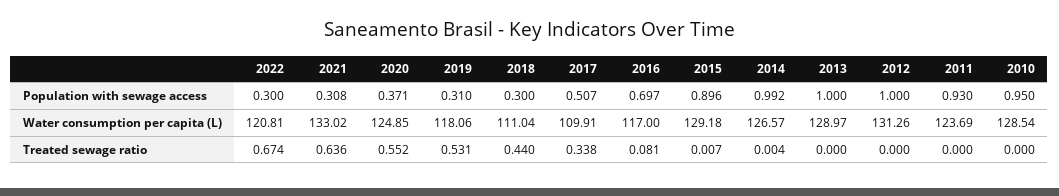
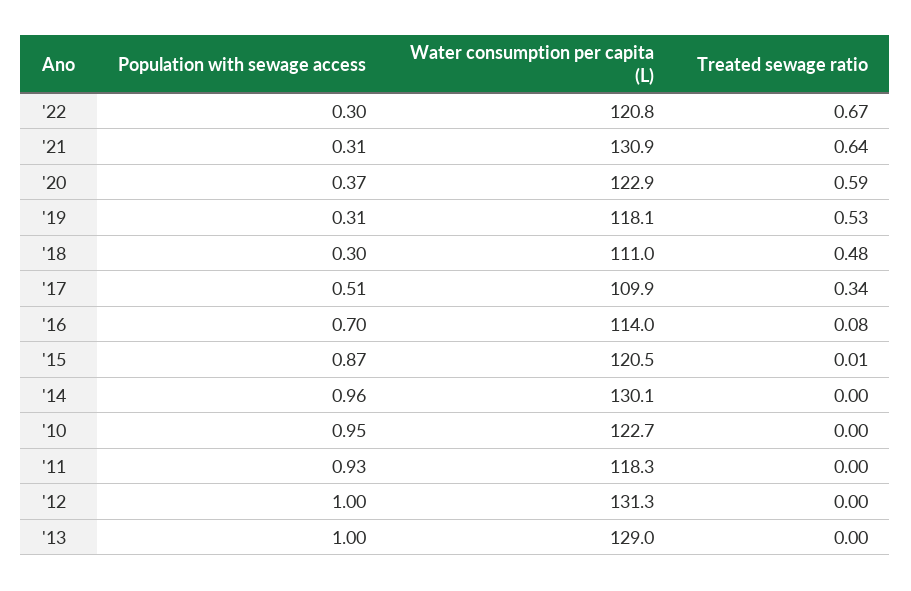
  {
    "2022": {
      "Population with sewage access": 0.3,
      "Water consumption per capita (L)": 120.81,
      "Treated sewage ratio": 0.674
    },
    "2021": {
      "Population with sewage access": 0.308,
-     "Water consumption per capita (L)": 133.02,
+     "Water consumption per capita (L)": 130.9,
      "Treated sewage ratio": 0.636
    },
    "2020": {
      "Population with sewage access": 0.371,
-     "Water consumption per capita (L)": 124.85,
+     "Water consumption per capita (L)": 122.9,
-     "Treated sewage ratio": 0.552
+     "Treated sewage ratio": 0.59
    },
    "2019": {
      "Population with sewage access": 0.31,
      "Water consumption per capita (L)": 118.06,
      "Treated sewage ratio": 0.531
    },
    "2018": {
      "Population with sewage access": 0.3,
      "Water consumption per capita (L)": 111.04,
-     "Treated sewage ratio": 0.44
+     "Treated sewage ratio": 0.48
    },
    "2017": {
      "Population with sewage access": 0.507,
      "Water consumption per capita (L)": 109.91,
      "Treated sewage ratio": 0.338
    },
    "2016": {
      "Population with sewage access": 0.697,
-     "Water consumption per capita (L)": 117,
+     "Water consumption per capita (L)": 114,
      "Treated sewage ratio": 0.081
    },
    "2015": {
-     "Population with sewage access": 0.896,
+     "Population with sewage access": 0.87,
-     "Water consumption per capita (L)": 129.18,
+     "Water consumption per capita (L)": 120.5,
      "Treated sewage ratio": 0.007
    },
    "2014": {
-     "Population with sewage access": 0.992,
+     "Population with sewage access": 0.96,
-     "Water consumption per capita (L)": 126.57,
+     "Water consumption per capita (L)": 130.1,
      "Treated sewage ratio": 0.004
    },
    "2013": {
      "Population with sewage access": 1,
      "Water consumption per capita (L)": 128.97,
      "Treated sewage ratio": 0
    },
    "2012": {
      "Population with sewage access": 1,
      "Water consumption per capita (L)": 131.26,
      "Treated sewage ratio": 0
    },
    "2011": {
      "Population with sewage access": 0.93,
-     "Water consumption per capita (L)": 123.69,
+     "Water consumption per capita (L)": 118.3,
      "Treated sewage ratio": 0
    },
    "2010": {
      "Population with sewage access": 0.95,
-     "Water consumption per capita (L)": 128.54,
+     "Water consumption per capita (L)": 122.7,
      "Treated sewage ratio": 0
    }
  }

